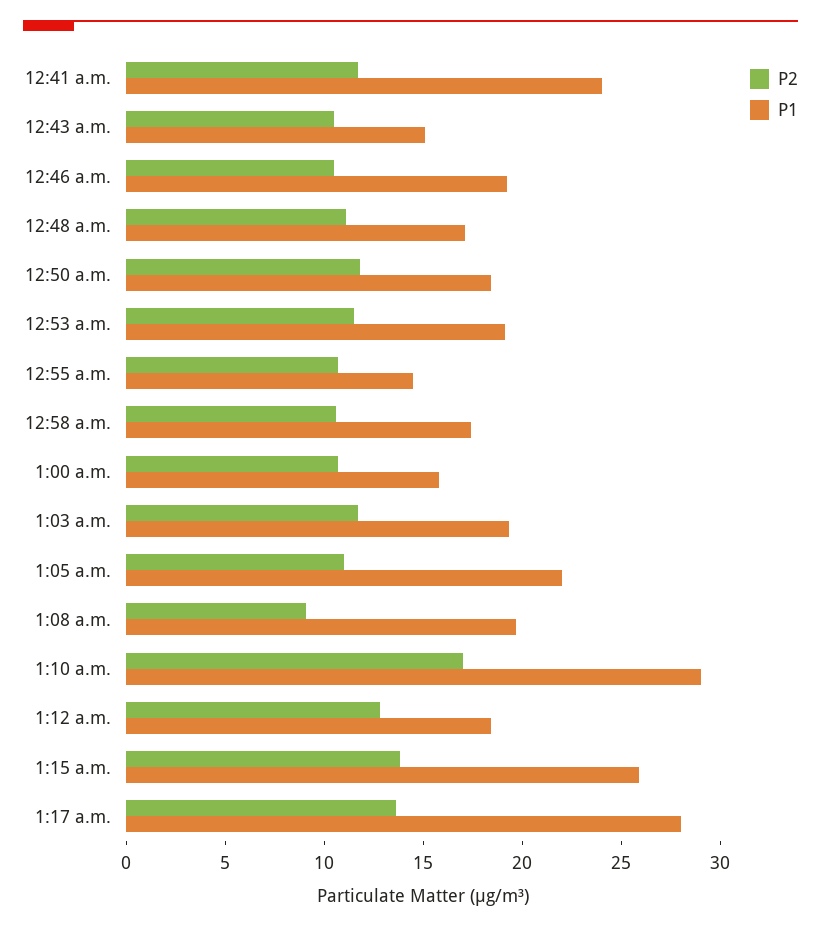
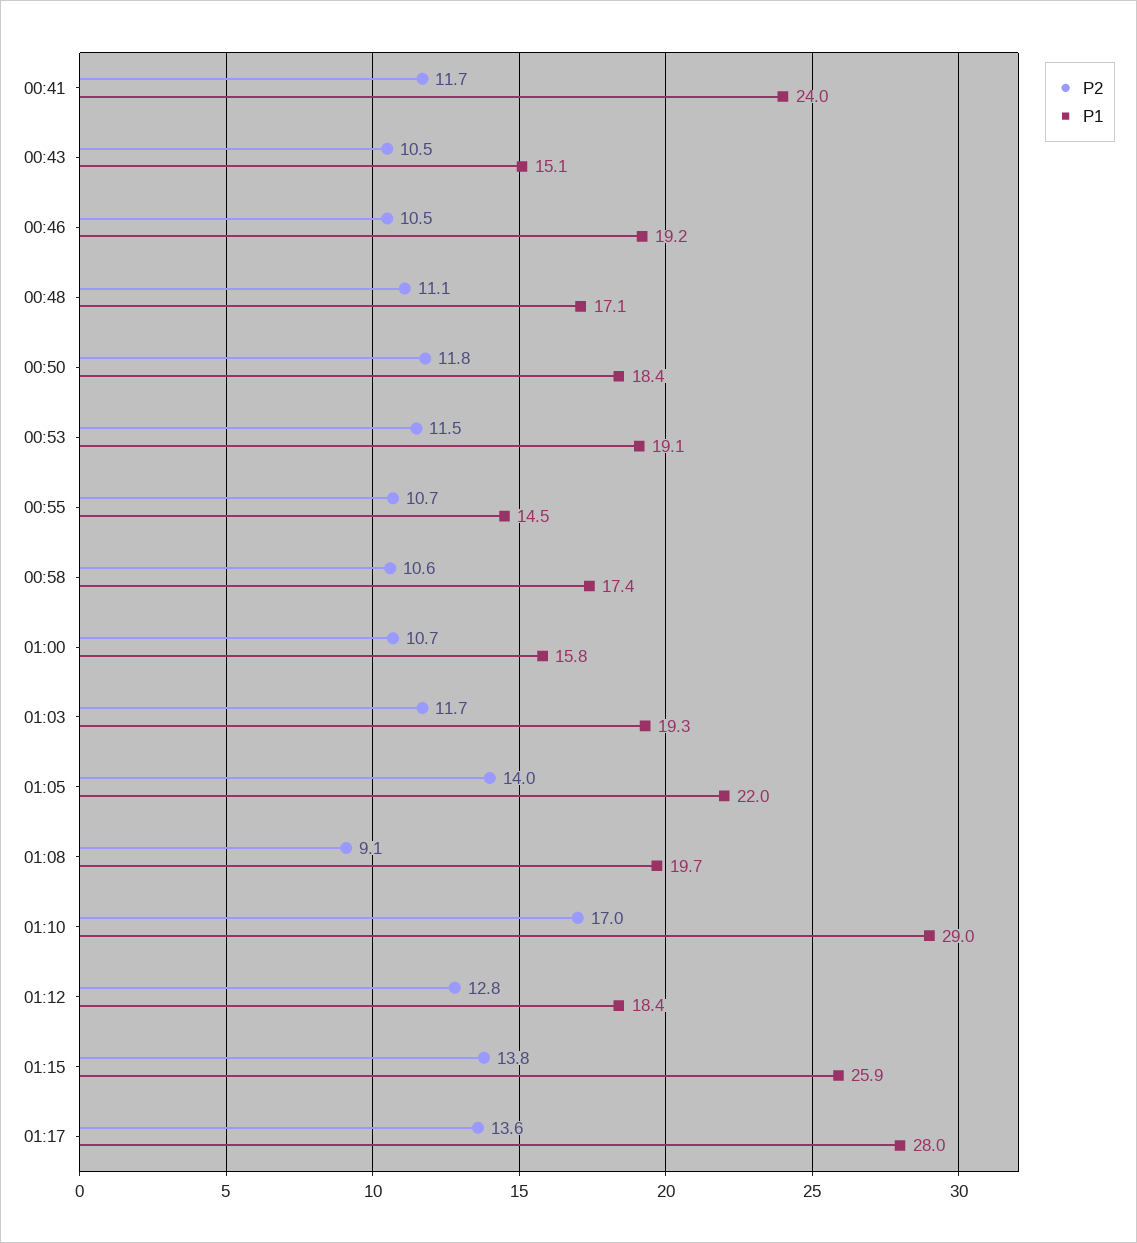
  {
    "P2": {
      "12:41 a.m.": 11.7,
      "12:43 a.m.": 10.5,
      "12:46 a.m.": 10.5,
      "12:48 a.m.": 11.1,
      "12:50 a.m.": 11.8,
      "12:53 a.m.": 11.5,
      "12:55 a.m.": 10.7,
      "12:58 a.m.": 10.6,
      "1:00 a.m.": 10.7,
      "1:03 a.m.": 11.7,
-     "1:05 a.m.": 11,
+     "1:05 a.m.": 14,
      "1:08 a.m.": 9.1,
      "1:10 a.m.": 17,
      "1:12 a.m.": 12.8,
      "1:15 a.m.": 13.8,
      "1:17 a.m.": 13.6
    },
    "P1": {
      "12:41 a.m.": 24,
      "12:43 a.m.": 15.1,
      "12:46 a.m.": 19.2,
      "12:48 a.m.": 17.1,
      "12:50 a.m.": 18.4,
      "12:53 a.m.": 19.1,
      "12:55 a.m.": 14.5,
      "12:58 a.m.": 17.4,
      "1:00 a.m.": 15.8,
      "1:03 a.m.": 19.3,
      "1:05 a.m.": 22,
      "1:08 a.m.": 19.7,
      "1:10 a.m.": 29,
      "1:12 a.m.": 18.4,
      "1:15 a.m.": 25.9,
      "1:17 a.m.": 28
    }
  }

